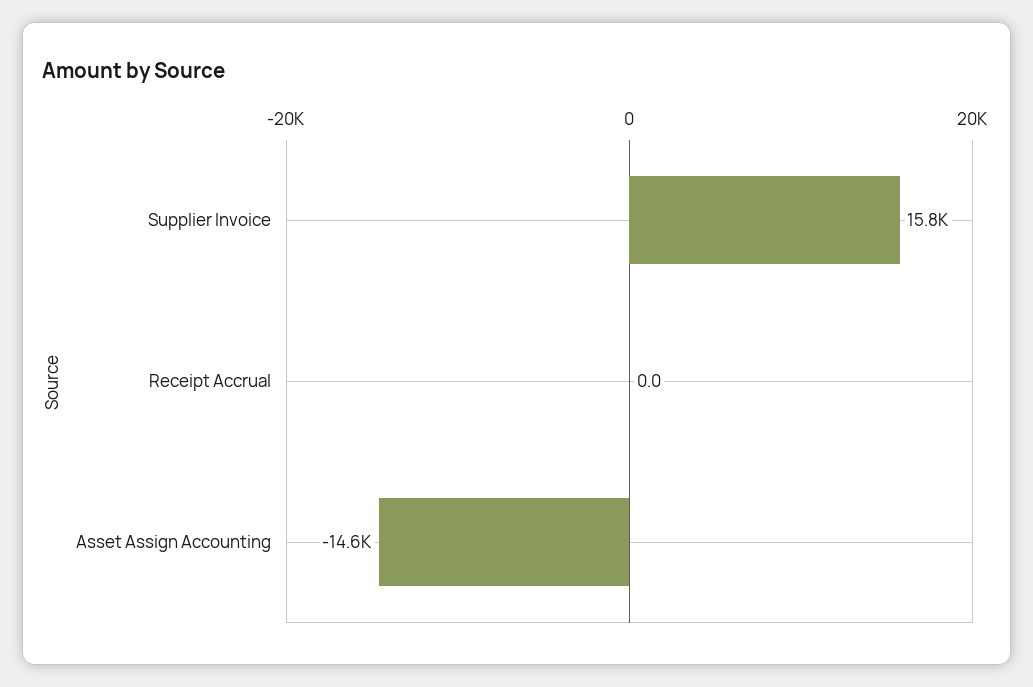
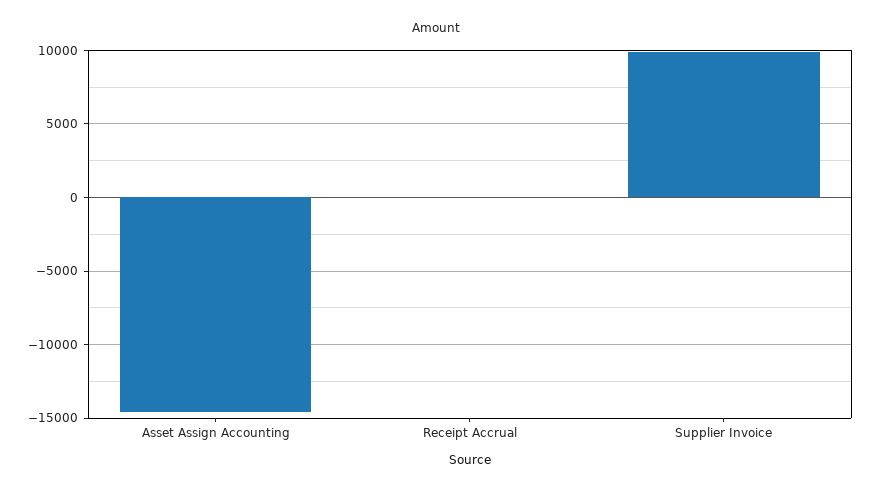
  {
-   "Supplier Invoice": 15800,
+   "Supplier Invoice": 10000,
    "Receipt Accrual": 0,
    "Asset Assign Accounting": -14600
  }

